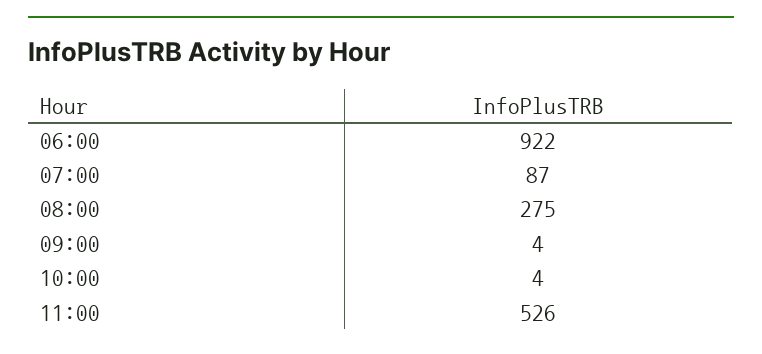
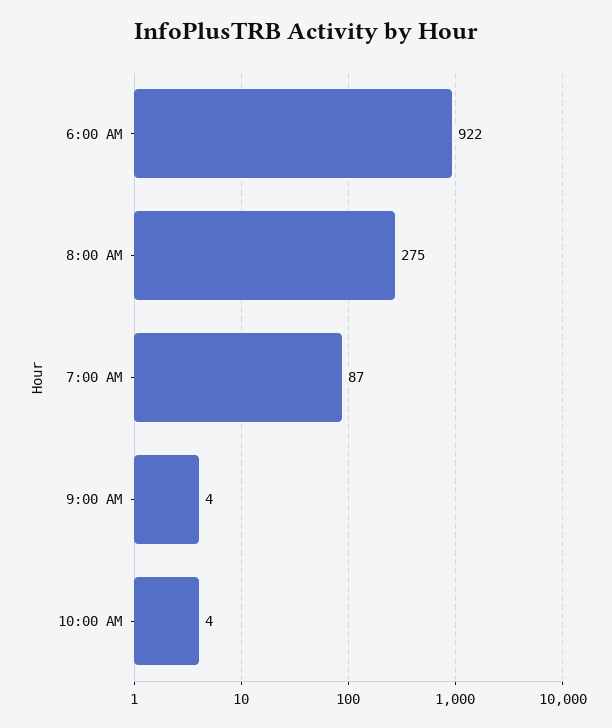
  {
    "06:00": 922,
    "07:00": 87,
    "08:00": 275,
    "09:00": 4,
-   "10:00": 4,
+   "10:00": 4
-   "11:00": 526
  }

